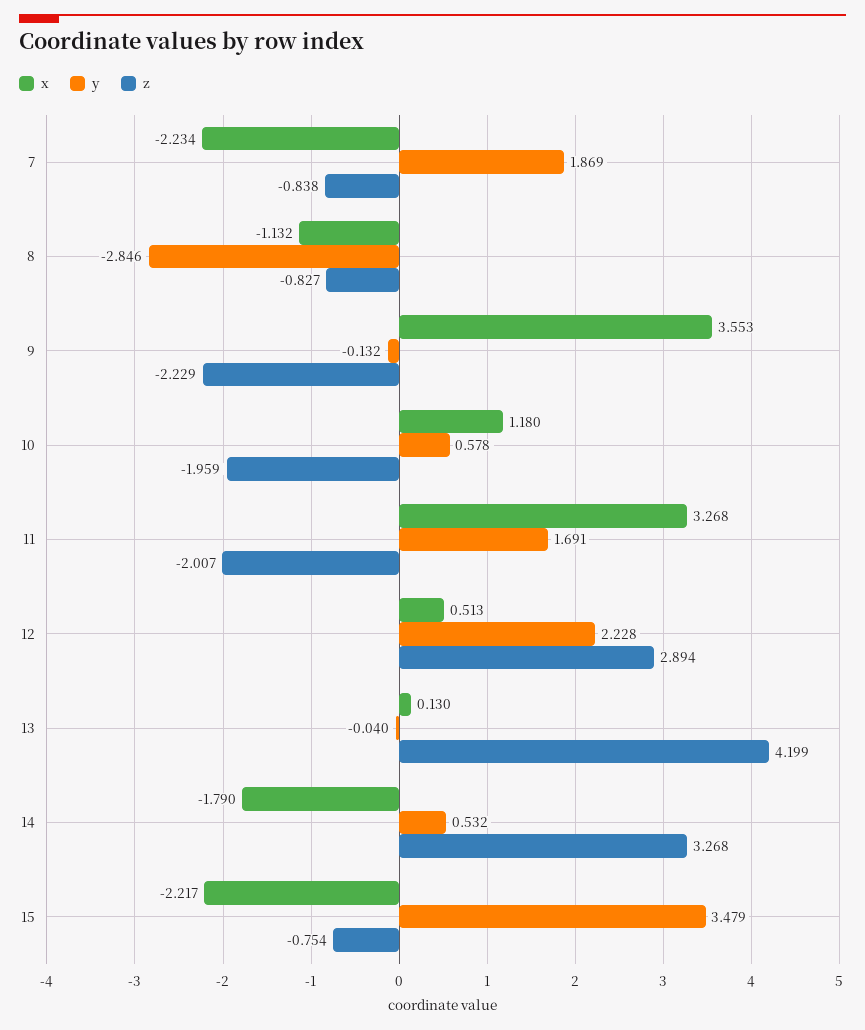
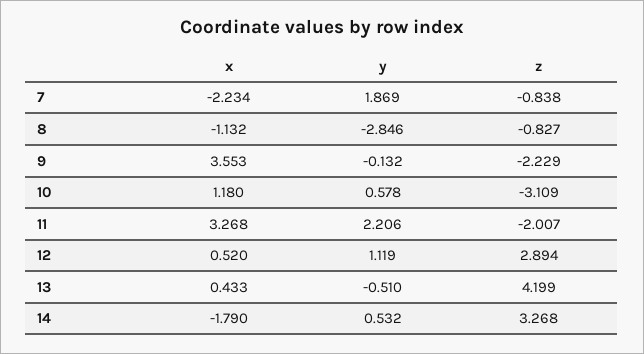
  {
    "x": {
      "7": -2.234,
      "8": -1.132,
      "9": 3.553,
      "10": 1.18,
      "11": 3.268,
-     "12": 0.513,
+     "12": 0.52,
-     "13": 0.13,
+     "13": 0.433,
-     "14": -1.79,
+     "14": -1.79
-     "15": -2.217
    },
    "y": {
      "7": 1.869,
      "8": -2.846,
      "9": -0.132,
      "10": 0.578,
-     "11": 1.691,
+     "11": 2.206,
-     "12": 2.228,
+     "12": 1.119,
-     "13": -0.04,
+     "13": -0.51,
-     "14": 0.532,
+     "14": 0.532
-     "15": 3.479
    },
    "z": {
      "7": -0.838,
      "8": -0.827,
      "9": -2.229,
-     "10": -1.959,
+     "10": -3.109,
      "11": -2.007,
      "12": 2.894,
      "13": 4.199,
-     "14": 3.268,
+     "14": 3.268
-     "15": -0.754
    }
  }

